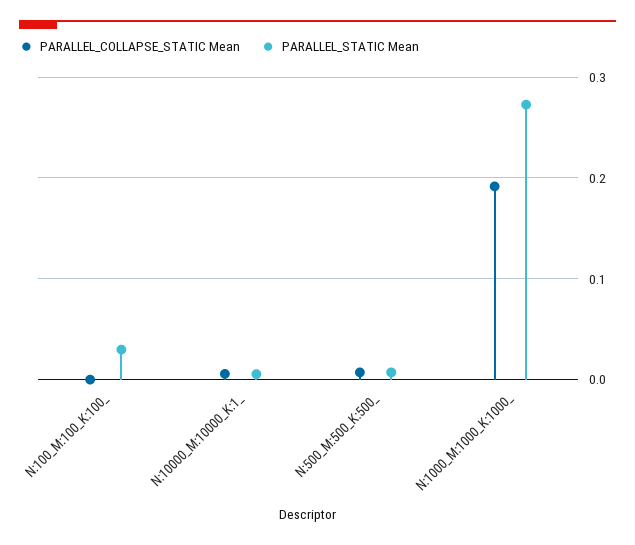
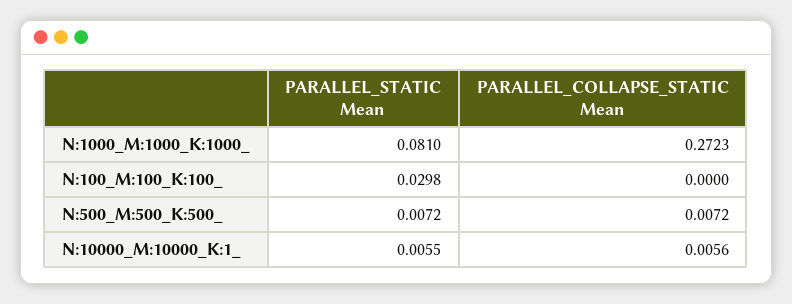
  {
    "PARALLEL_COLLAPSE_STATIC Mean": {
      "N:100_M:100_K:100_": 0,
      "N:10000_M:10000_K:1_": 0.0056,
      "N:500_M:500_K:500_": 0.0072,
-     "N:1000_M:1000_K:1000_": 0.19
+     "N:1000_M:1000_K:1000_": 0.2723
    },
    "PARALLEL_STATIC Mean": {
      "N:100_M:100_K:100_": 0.0298,
      "N:10000_M:10000_K:1_": 0.0055,
      "N:500_M:500_K:500_": 0.0072,
-     "N:1000_M:1000_K:1000_": 0.27
+     "N:1000_M:1000_K:1000_": 0.081
    }
  }

